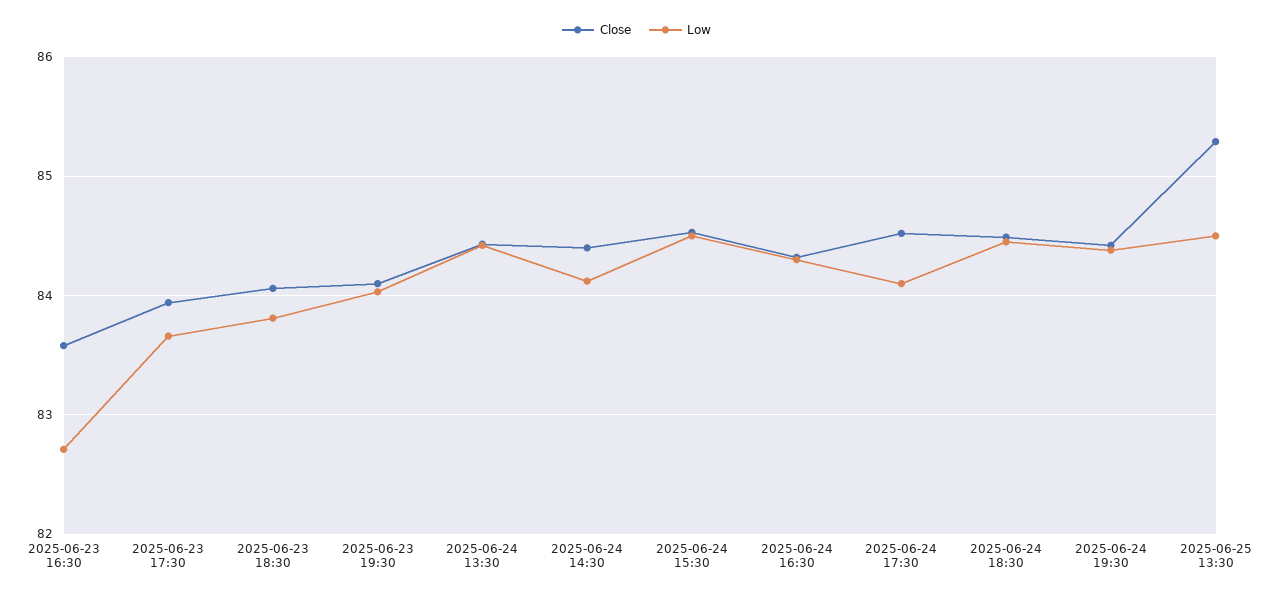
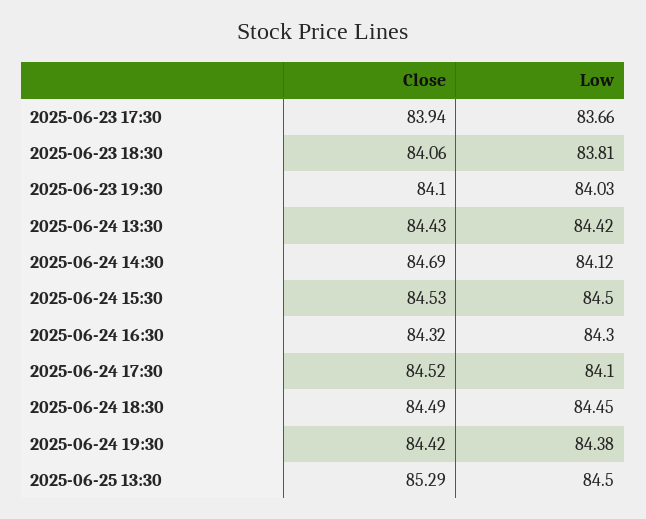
  {
    "Close": {
-     "2025-06-23 16:30": 83.6,
      "2025-06-23 17:30": 83.94,
      "2025-06-23 18:30": 84.06,
      "2025-06-23 19:30": 84.1,
      "2025-06-24 13:30": 84.43,
-     "2025-06-24 14:30": 84.4,
+     "2025-06-24 14:30": 84.69,
      "2025-06-24 15:30": 84.53,
      "2025-06-24 16:30": 84.32,
      "2025-06-24 17:30": 84.52,
      "2025-06-24 18:30": 84.49,
      "2025-06-24 19:30": 84.42,
      "2025-06-25 13:30": 85.29
    },
    "Low": {
-     "2025-06-23 16:30": 82.7,
      "2025-06-23 17:30": 83.66,
      "2025-06-23 18:30": 83.81,
      "2025-06-23 19:30": 84.03,
      "2025-06-24 13:30": 84.42,
      "2025-06-24 14:30": 84.12,
      "2025-06-24 15:30": 84.5,
      "2025-06-24 16:30": 84.3,
      "2025-06-24 17:30": 84.1,
      "2025-06-24 18:30": 84.45,
      "2025-06-24 19:30": 84.38,
      "2025-06-25 13:30": 84.5
    }
  }

